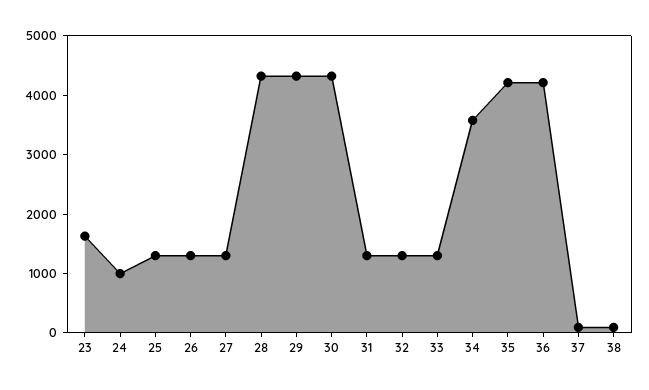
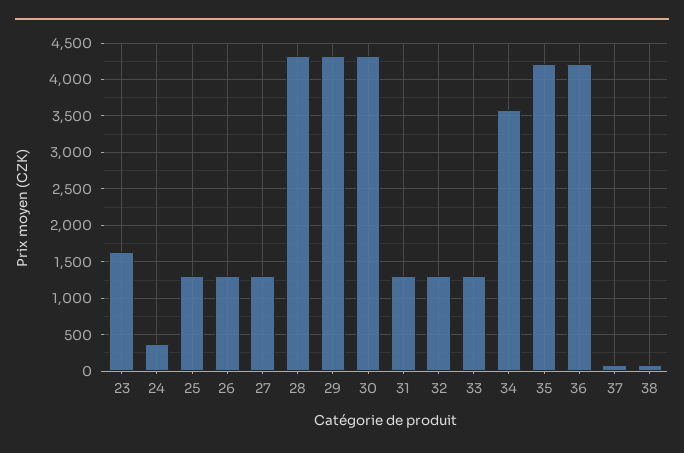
  {
    "23": 1600,
-   "24": 1000,
+   "24": 400,
    "25": 1300,
    "26": 1300,
    "27": 1300,
    "28": 4300,
    "29": 4300,
    "30": 4300,
    "31": 1300,
    "32": 1300,
    "33": 1300,
    "34": 3600,
    "35": 4200,
    "36": 4200,
    "37": 100,
    "38": 100
  }

